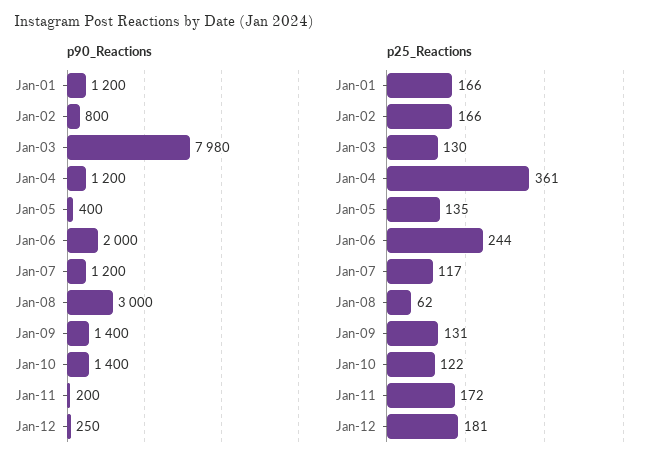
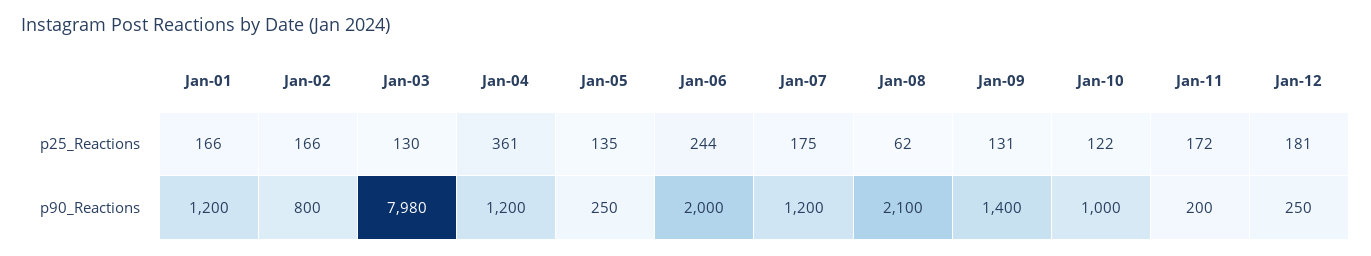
  {
    "p90_Reactions": {
      "Jan-01": 1200,
      "Jan-02": 800,
      "Jan-03": 7980,
      "Jan-04": 1200,
-     "Jan-05": 400,
+     "Jan-05": 250,
      "Jan-06": 2000,
      "Jan-07": 1200,
-     "Jan-08": 3000,
+     "Jan-08": 2100,
      "Jan-09": 1400,
-     "Jan-10": 1400,
+     "Jan-10": 1000,
      "Jan-11": 200,
      "Jan-12": 250
    },
    "p25_Reactions": {
      "Jan-01": 166,
      "Jan-02": 166,
      "Jan-03": 130,
      "Jan-04": 361,
      "Jan-05": 135,
      "Jan-06": 244,
-     "Jan-07": 117,
+     "Jan-07": 175,
      "Jan-08": 62,
      "Jan-09": 131,
      "Jan-10": 122,
      "Jan-11": 172,
      "Jan-12": 181
    }
  }

